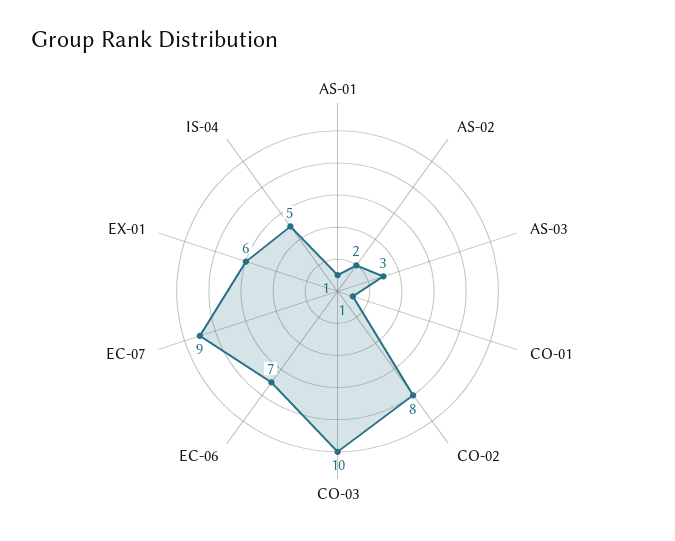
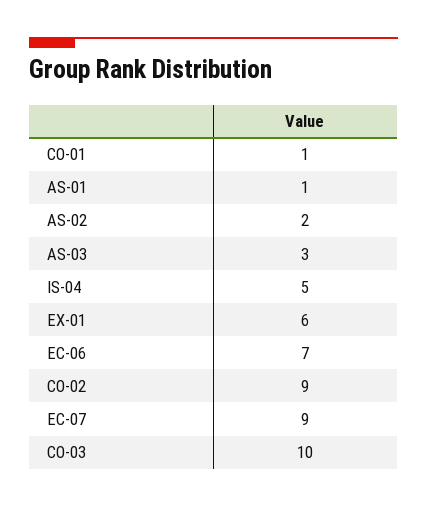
  {
    "AS-01": 1,
    "AS-02": 2,
    "AS-03": 3,
    "CO-01": 1,
-   "CO-02": 8,
+   "CO-02": 9,
    "CO-03": 10,
    "EC-06": 7,
    "EC-07": 9,
    "EX-01": 6,
    "IS-04": 5
  }

